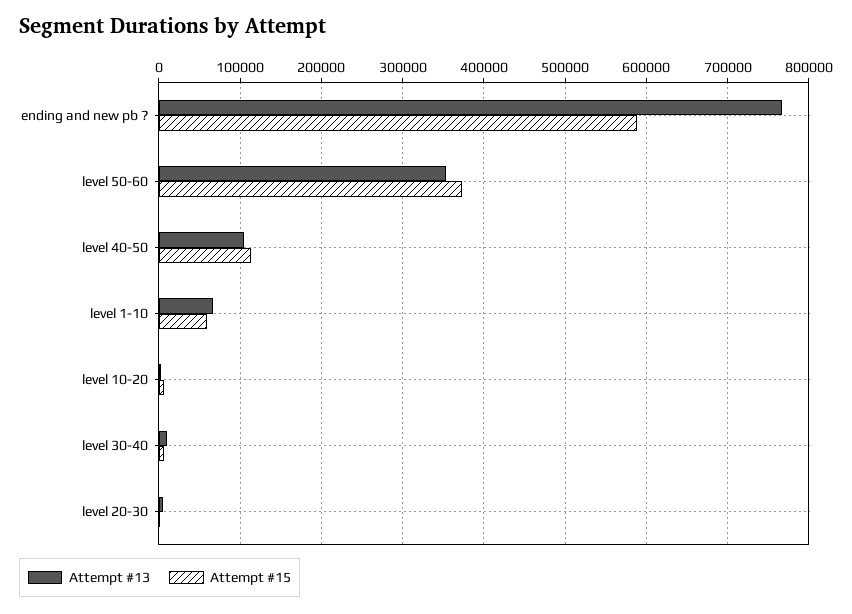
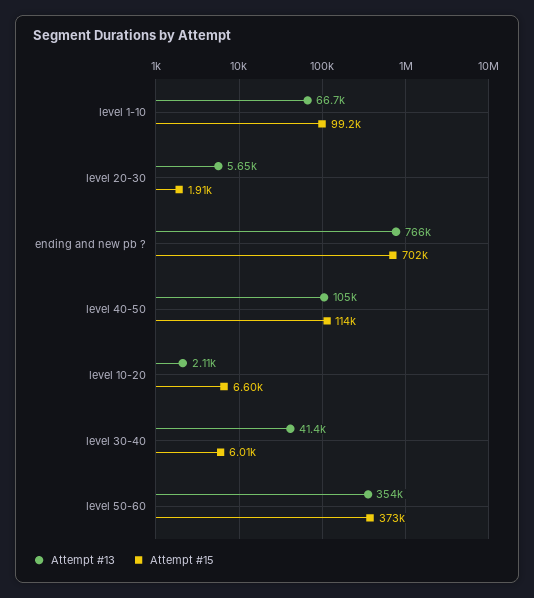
  {
    "Attempt #13": {
      "ending and new pb ?": 766000,
      "level 50-60": 354000,
      "level 40-50": 105000,
      "level 1-10": 66700,
      "level 10-20": 2110,
-     "level 30-40": 10000,
+     "level 30-40": 41400,
      "level 20-30": 5650
    },
    "Attempt #15": {
-     "ending and new pb ?": 590000,
+     "ending and new pb ?": 702000,
      "level 50-60": 373000,
      "level 40-50": 114000,
-     "level 1-10": 60000,
+     "level 1-10": 99200,
      "level 10-20": 6600,
      "level 30-40": 6010,
      "level 20-30": 1910
    }
  }

